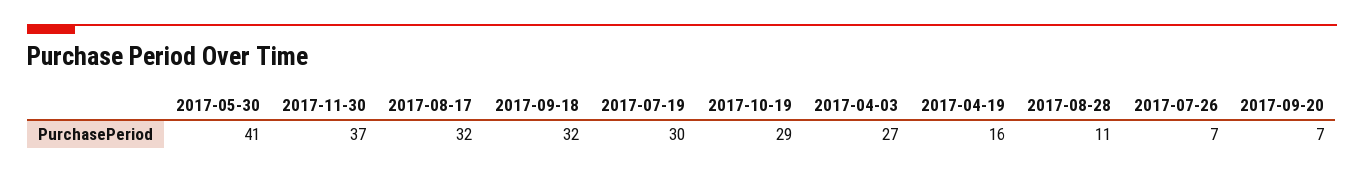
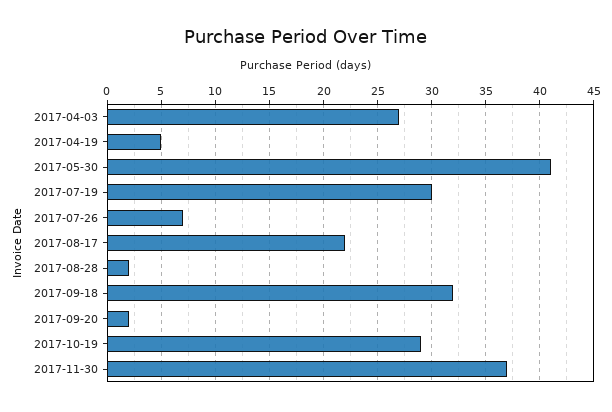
  {
    "2017-05-30": 41,
    "2017-11-30": 37,
-   "2017-08-17": 32,
+   "2017-08-17": 22,
    "2017-09-18": 32,
    "2017-07-19": 30,
    "2017-10-19": 29,
    "2017-04-03": 27,
-   "2017-04-19": 16,
+   "2017-04-19": 5,
-   "2017-08-28": 11,
+   "2017-08-28": 2,
    "2017-07-26": 7,
-   "2017-09-20": 7
+   "2017-09-20": 2
  }

